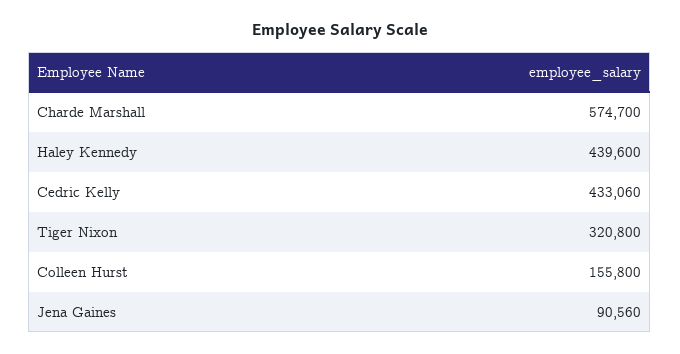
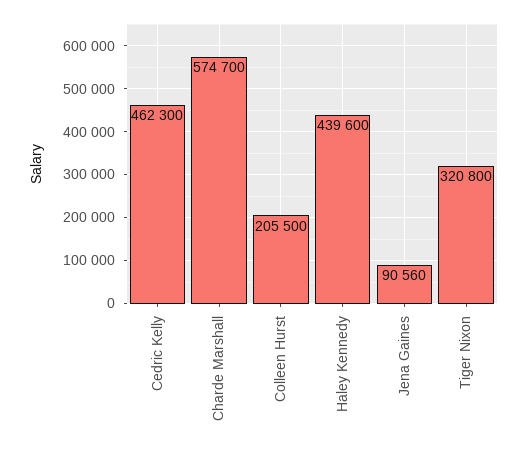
  {
    "Charde Marshall": 574700,
    "Haley Kennedy": 439600,
-   "Cedric Kelly": 433060,
+   "Cedric Kelly": 462300,
    "Tiger Nixon": 320800,
-   "Colleen Hurst": 155800,
+   "Colleen Hurst": 205500,
    "Jena Gaines": 90560
  }

